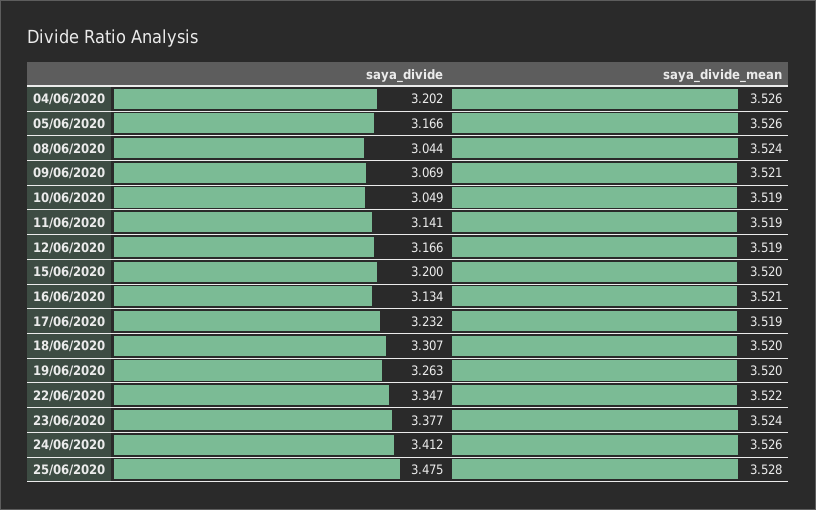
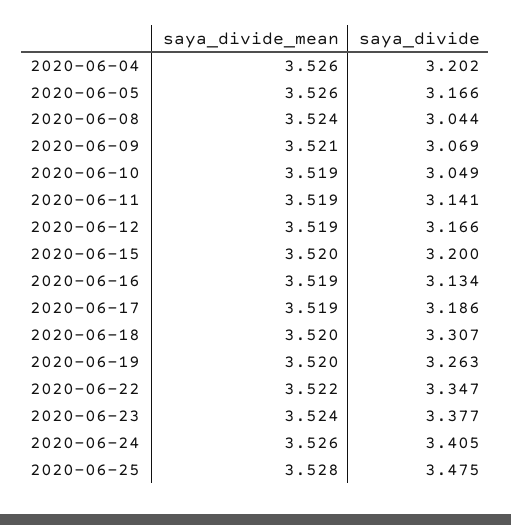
  {
    "saya_divide": {
      "04/06/2020": 3.202,
      "05/06/2020": 3.166,
      "08/06/2020": 3.044,
      "09/06/2020": 3.069,
      "10/06/2020": 3.049,
      "11/06/2020": 3.141,
      "12/06/2020": 3.166,
      "15/06/2020": 3.2,
      "16/06/2020": 3.134,
-     "17/06/2020": 3.232,
+     "17/06/2020": 3.186,
      "18/06/2020": 3.307,
      "19/06/2020": 3.263,
      "22/06/2020": 3.347,
      "23/06/2020": 3.377,
-     "24/06/2020": 3.412,
+     "24/06/2020": 3.405,
      "25/06/2020": 3.475
    },
    "saya_divide_mean": {
      "04/06/2020": 3.526,
      "05/06/2020": 3.526,
      "08/06/2020": 3.524,
      "09/06/2020": 3.521,
      "10/06/2020": 3.519,
      "11/06/2020": 3.519,
      "12/06/2020": 3.519,
      "15/06/2020": 3.52,
-     "16/06/2020": 3.521,
+     "16/06/2020": 3.519,
      "17/06/2020": 3.519,
      "18/06/2020": 3.52,
      "19/06/2020": 3.52,
      "22/06/2020": 3.522,
      "23/06/2020": 3.524,
      "24/06/2020": 3.526,
      "25/06/2020": 3.528
    }
  }

